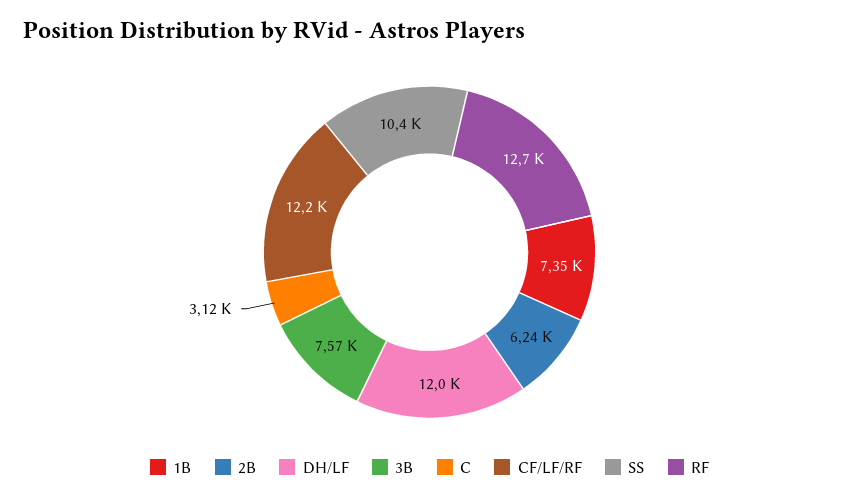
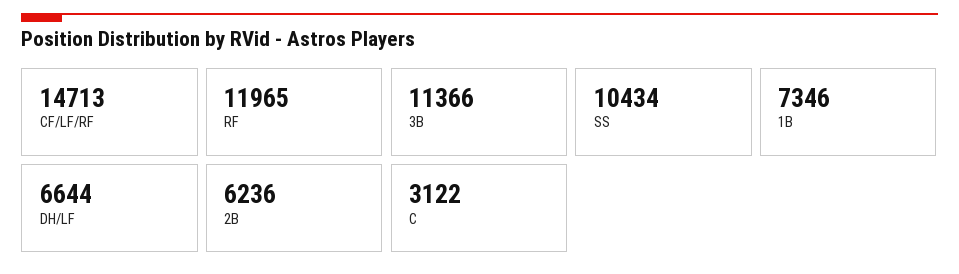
  {
    "1B": 7346,
    "2B": 6236,
-   "DH/LF": 12000,
+   "DH/LF": 6644,
-   "3B": 7570,
+   "3B": 11366,
    "C": 3122,
-   "CF/LF/RF": 12200,
+   "CF/LF/RF": 14713,
    "SS": 10434,
-   "RF": 12700
+   "RF": 11965
  }

